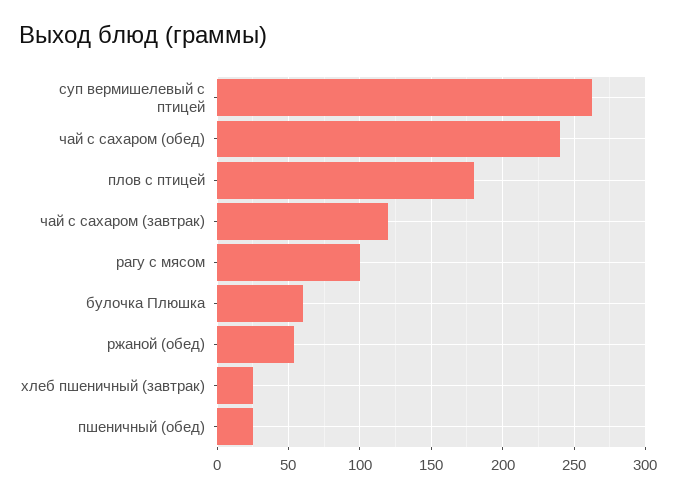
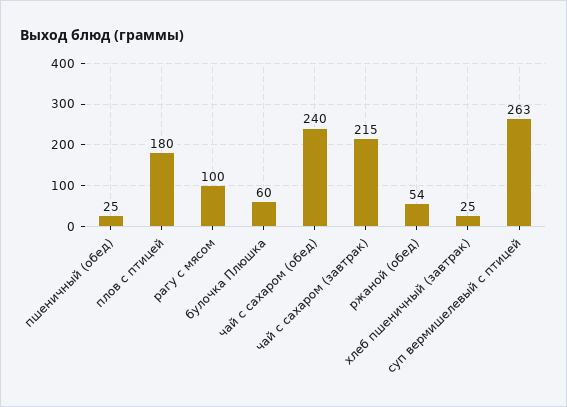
  {
    "суп вермишелевый с птицей": 263,
    "чай с сахаром (обед)": 240,
    "плов с птицей": 180,
-   "чай с сахаром (завтрак)": 120,
+   "чай с сахаром (завтрак)": 215,
    "рагу с мясом": 100,
    "булочка Плюшка": 60,
    "ржаной (обед)": 54,
    "хлеб пшеничный (завтрак)": 25,
    "пшеничный (обед)": 25
  }

